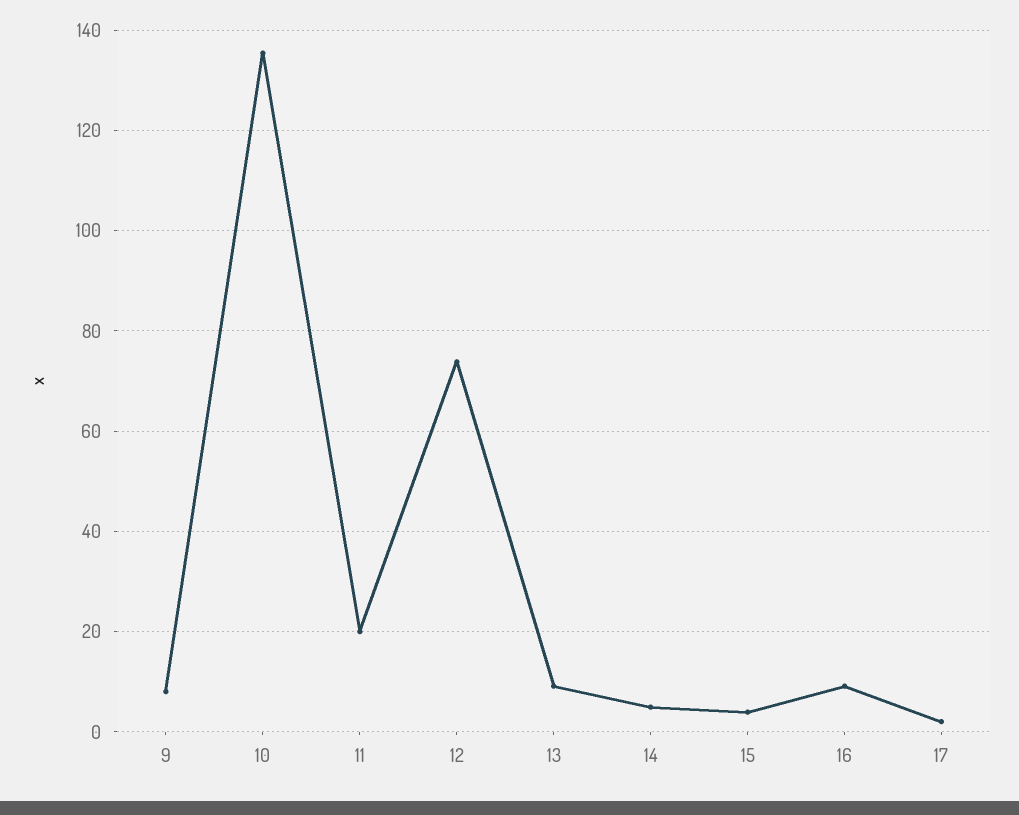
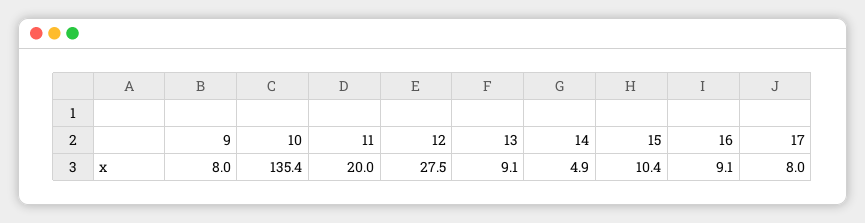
  {
    "9": 8,
    "10": 135.4,
    "11": 20,
-   "12": 74,
+   "12": 27.5,
    "13": 9.1,
    "14": 4.9,
-   "15": 4,
+   "15": 10.4,
    "16": 9.1,
-   "17": 2
+   "17": 8
  }

